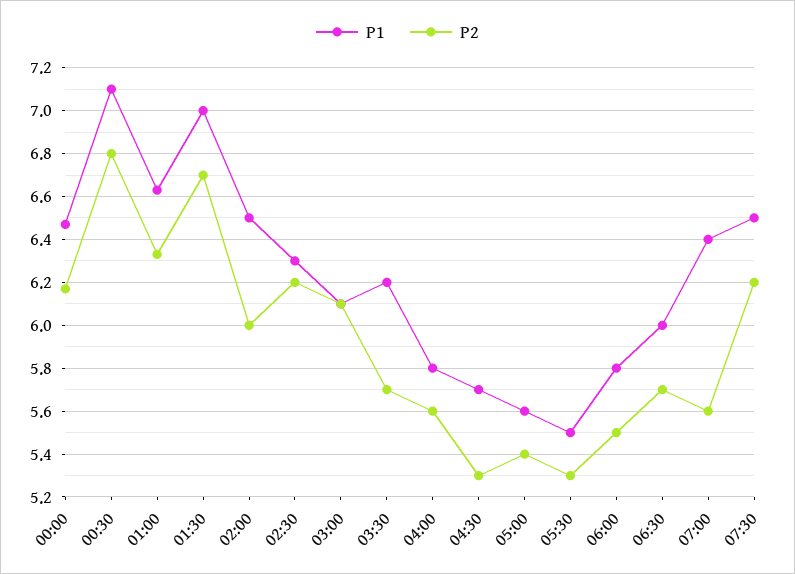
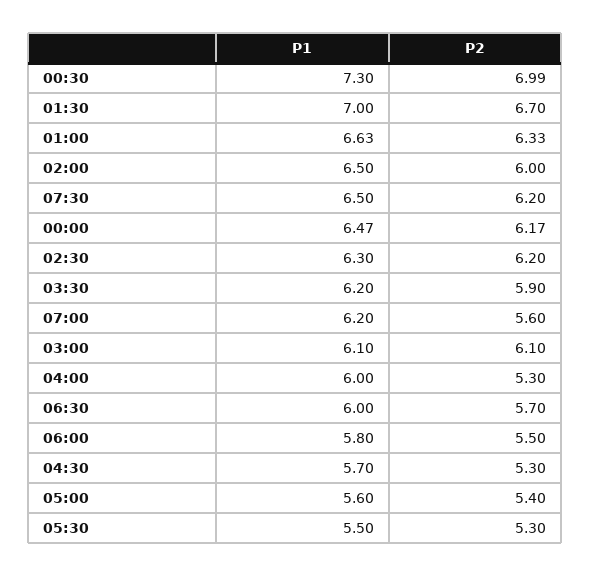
  {
    "P1": {
      "00:00": 6.47,
-     "00:30": 7.1,
+     "00:30": 7.3,
      "01:00": 6.63,
      "01:30": 7,
      "02:00": 6.5,
      "02:30": 6.3,
      "03:00": 6.1,
      "03:30": 6.2,
-     "04:00": 5.8,
+     "04:00": 6,
      "04:30": 5.7,
      "05:00": 5.6,
      "05:30": 5.5,
      "06:00": 5.8,
      "06:30": 6,
-     "07:00": 6.4,
+     "07:00": 6.2,
      "07:30": 6.5
    },
    "P2": {
      "00:00": 6.17,
-     "00:30": 6.8,
+     "00:30": 6.99,
      "01:00": 6.33,
      "01:30": 6.7,
      "02:00": 6,
      "02:30": 6.2,
      "03:00": 6.1,
-     "03:30": 5.7,
+     "03:30": 5.9,
-     "04:00": 5.6,
+     "04:00": 5.3,
      "04:30": 5.3,
      "05:00": 5.4,
      "05:30": 5.3,
      "06:00": 5.5,
      "06:30": 5.7,
      "07:00": 5.6,
      "07:30": 6.2
    }
  }

